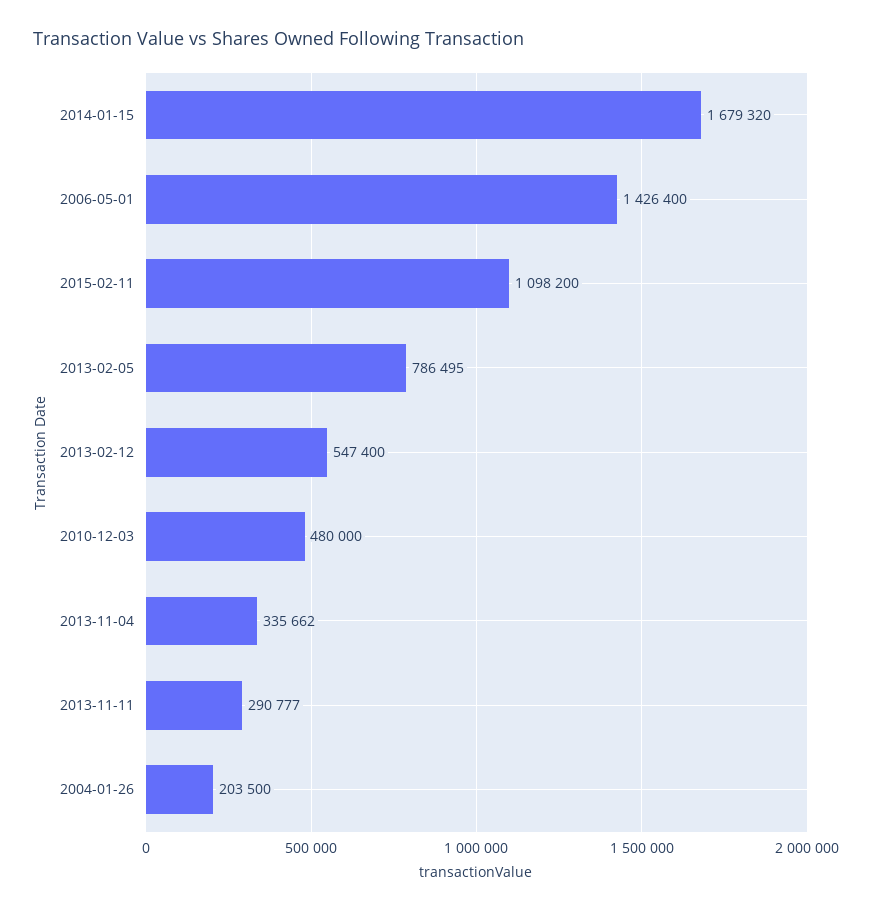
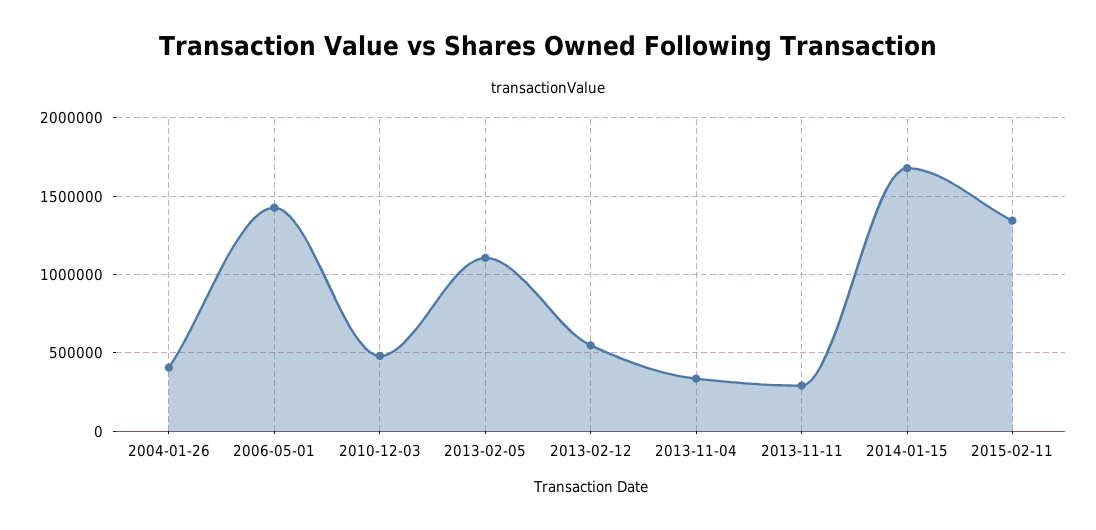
  {
    "2014-01-15": 1679320,
    "2006-05-01": 1426400,
-   "2015-02-11": 1098200,
+   "2015-02-11": 1350000,
-   "2013-02-05": 786495,
+   "2013-02-05": 1100000,
    "2013-02-12": 547400,
    "2010-12-03": 480000,
    "2013-11-04": 335662,
    "2013-11-11": 290777,
-   "2004-01-26": 203500
+   "2004-01-26": 400000
  }

